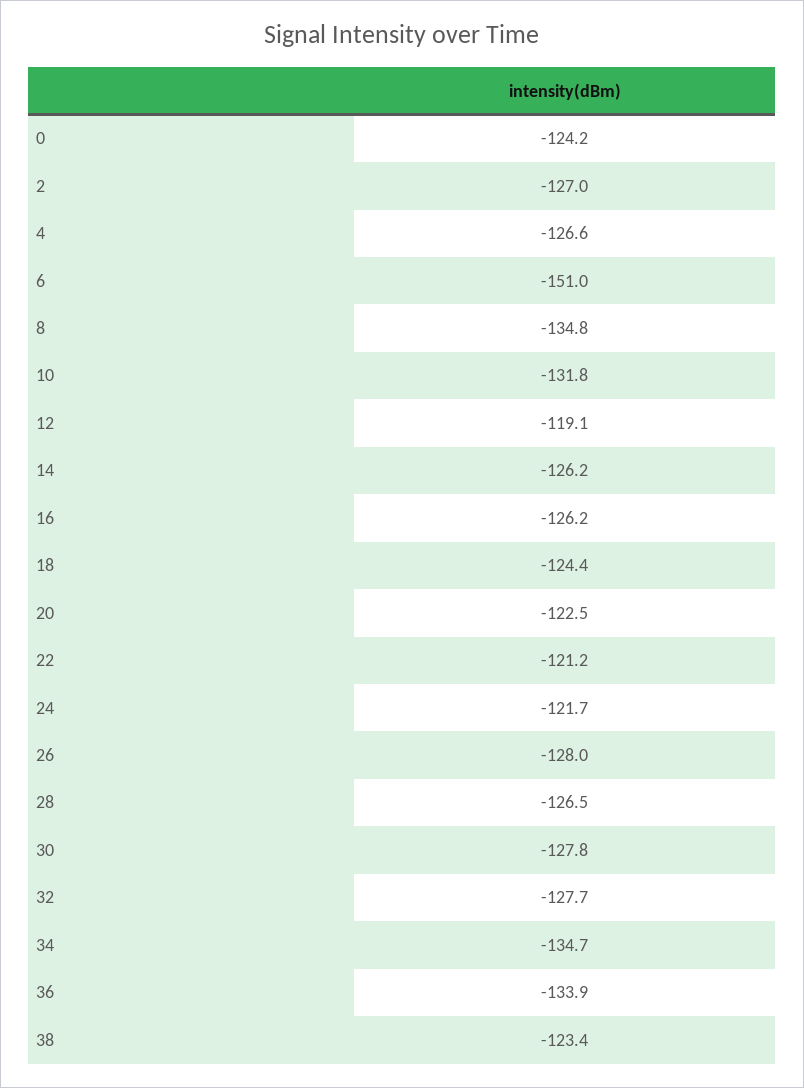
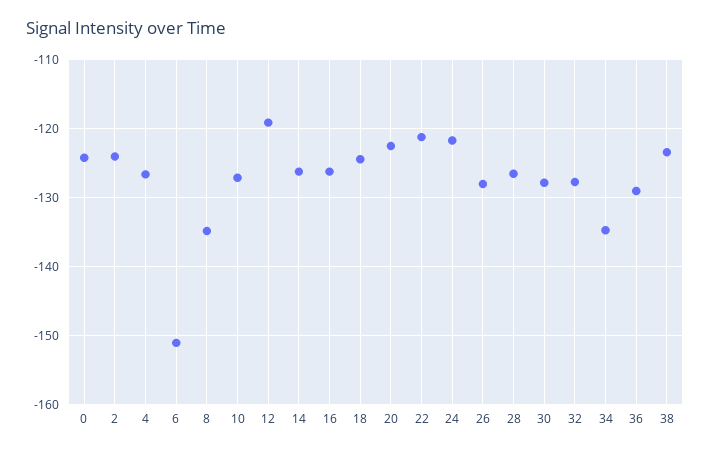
  {
    "0": -124.2,
-   "2": -127,
+   "2": -124,
    "4": -126.6,
    "6": -151,
    "8": -134.8,
-   "10": -131.8,
+   "10": -127,
    "12": -119.1,
    "14": -126.2,
    "16": -126.2,
    "18": -124.4,
    "20": -122.5,
    "22": -121.2,
    "24": -121.7,
    "26": -128,
    "28": -126.5,
    "30": -127.8,
    "32": -127.7,
    "34": -134.7,
-   "36": -133.9,
+   "36": -129,
    "38": -123.4
  }

